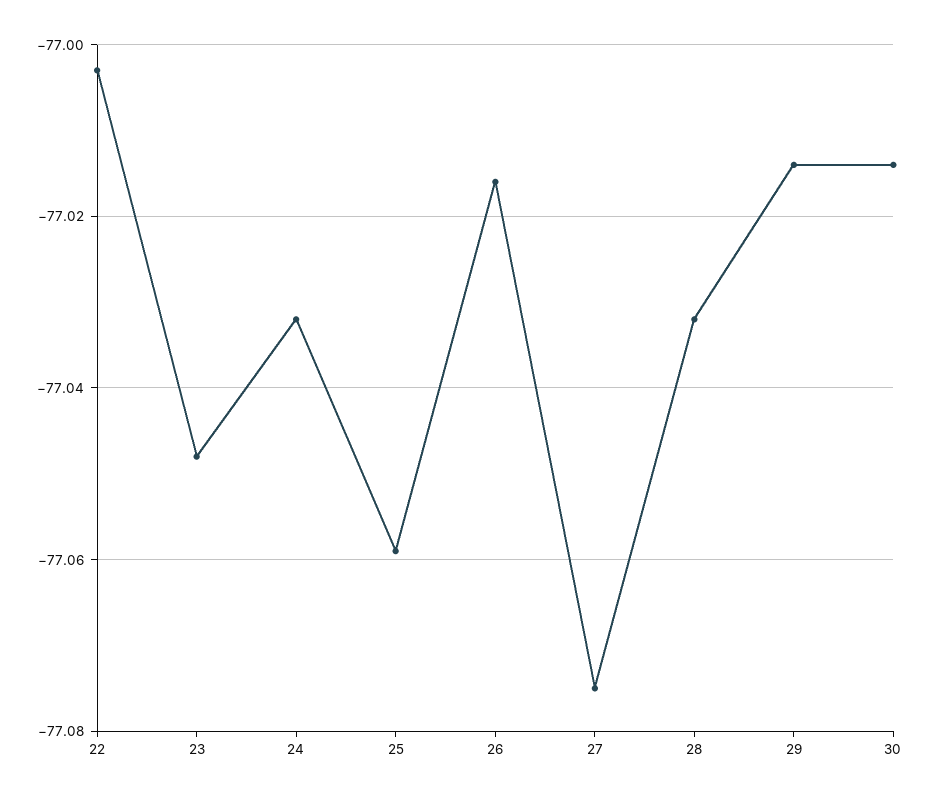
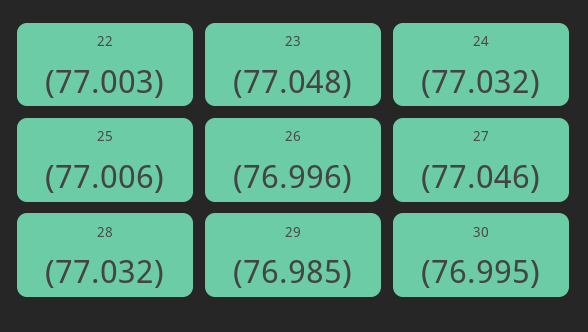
  {
    "22": -77.003,
    "23": -77.048,
    "24": -77.032,
-   "25": -77.06,
+   "25": -77.006,
-   "26": -77.015,
+   "26": -76.996,
-   "27": -77.075,
+   "27": -77.046,
    "28": -77.032,
-   "29": -77.015,
+   "29": -76.985,
-   "30": -77.015
+   "30": -76.995
  }

